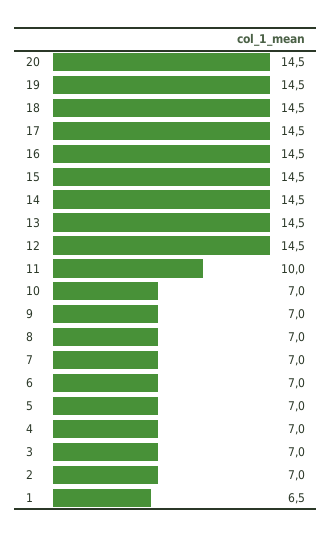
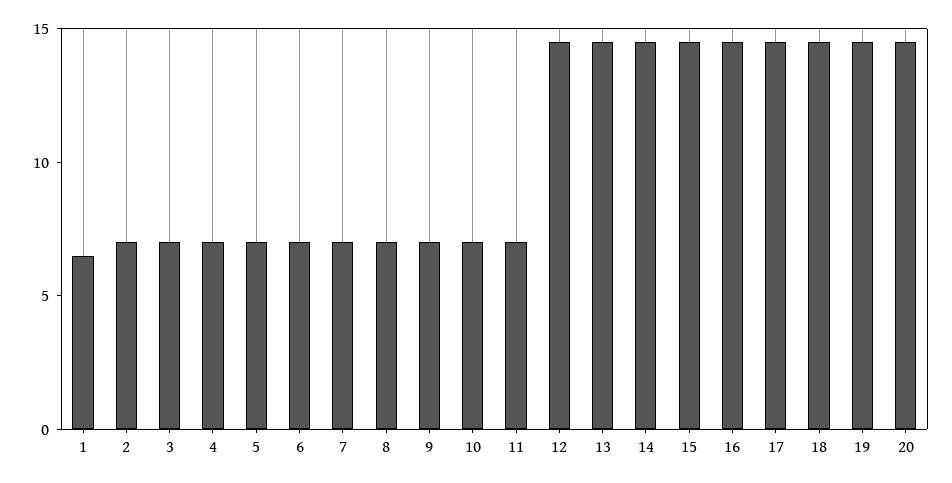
  {
    "20": 14.5,
    "19": 14.5,
    "18": 14.5,
    "17": 14.5,
    "16": 14.5,
    "15": 14.5,
    "14": 14.5,
    "13": 14.5,
    "12": 14.5,
-   "11": 10,
+   "11": 7,
    "10": 7,
    "9": 7,
    "8": 7,
    "7": 7,
    "6": 7,
    "5": 7,
    "4": 7,
    "3": 7,
    "2": 7,
    "1": 6.5
  }

